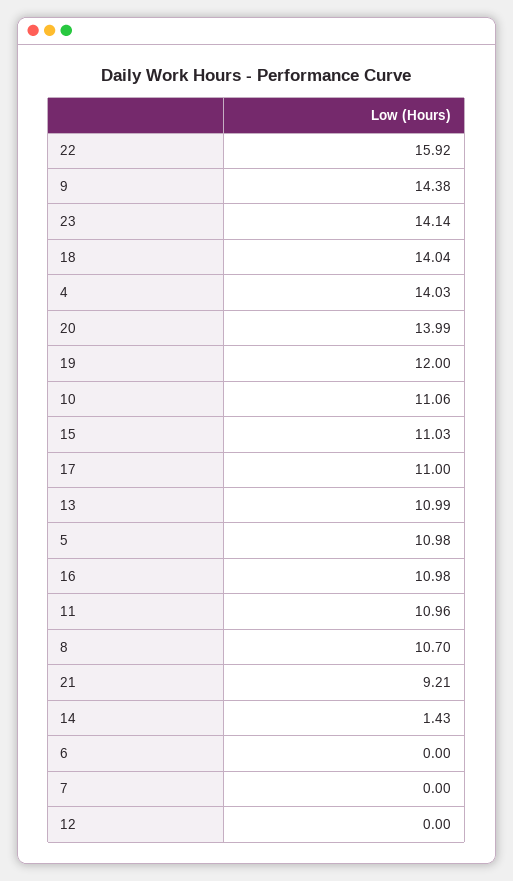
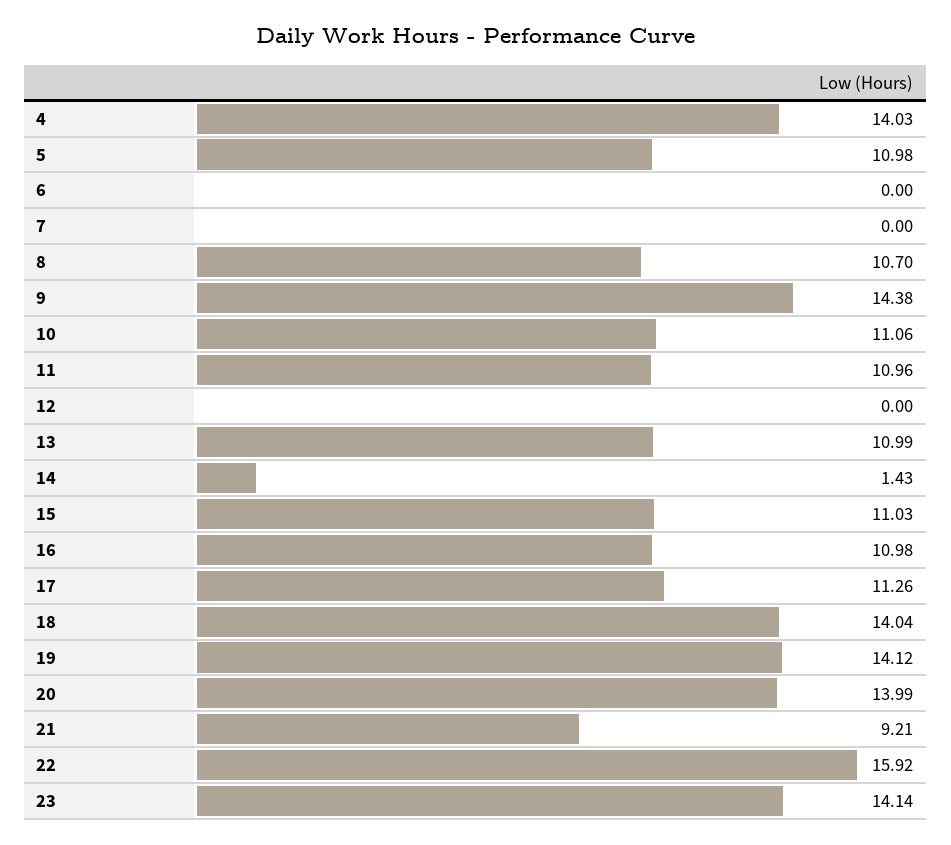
  {
    "22": 15.92,
    "9": 14.38,
    "23": 14.14,
    "18": 14.04,
    "4": 14.03,
    "20": 13.99,
-   "19": 12,
+   "19": 14.12,
    "10": 11.06,
    "15": 11.03,
-   "17": 11,
+   "17": 11.26,
    "13": 10.99,
    "5": 10.98,
    "16": 10.98,
    "11": 10.96,
    "8": 10.7,
    "21": 9.21,
    "14": 1.43,
    "6": 0,
    "7": 0,
    "12": 0
  }

